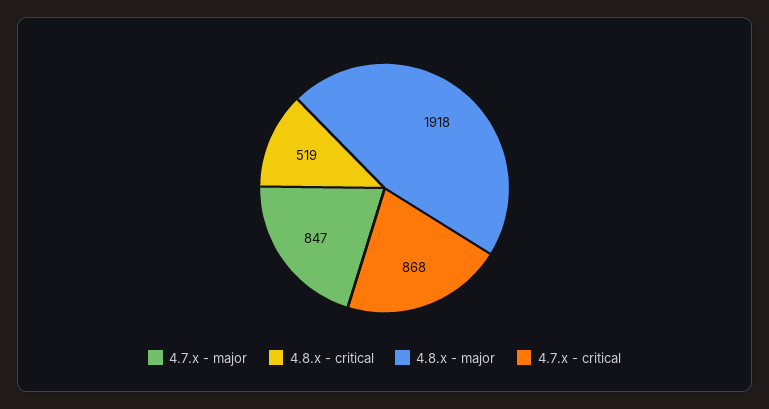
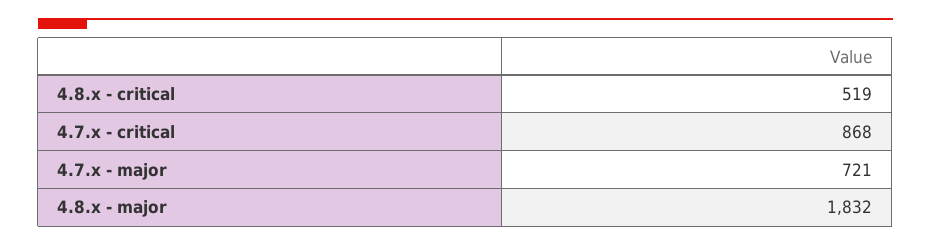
  {
-   "4.7.x - major": 847,
+   "4.7.x - major": 721,
    "4.8.x - critical": 519,
-   "4.8.x - major": 1918,
+   "4.8.x - major": 1832,
    "4.7.x - critical": 868
  }

